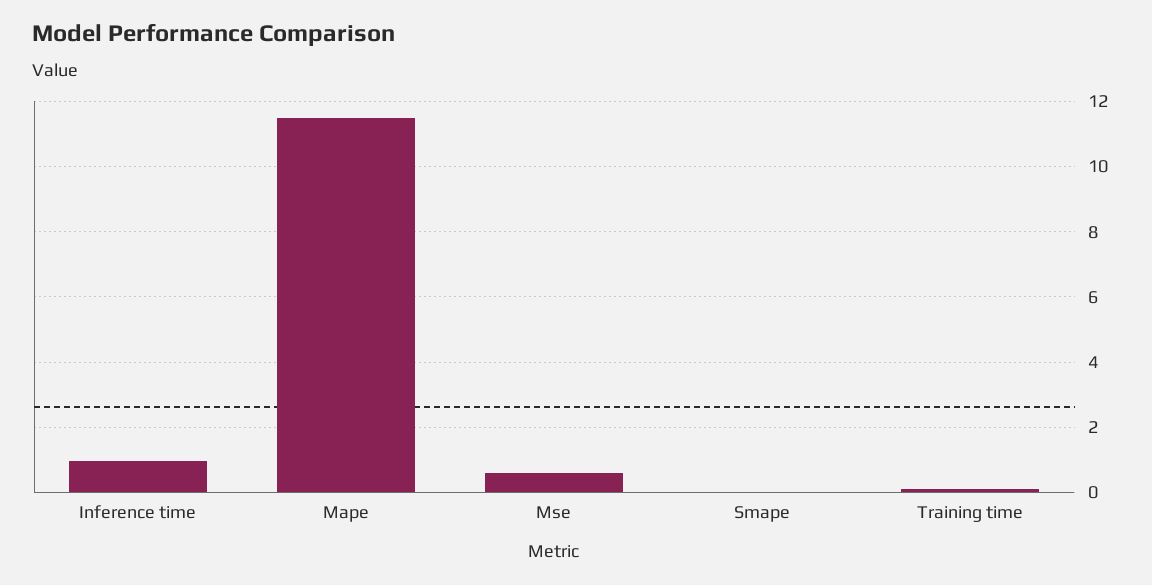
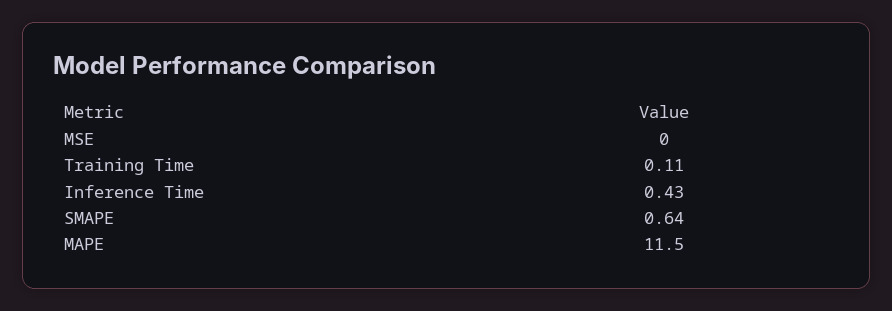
  {
-   "Inference time": 1,
+   "Inference time": 0.43,
    "Mape": 11.5,
-   "Mse": 0.6,
+   "Mse": 0,
-   "Smape": 0,
+   "Smape": 0.64,
    "Training time": 0.11
  }

